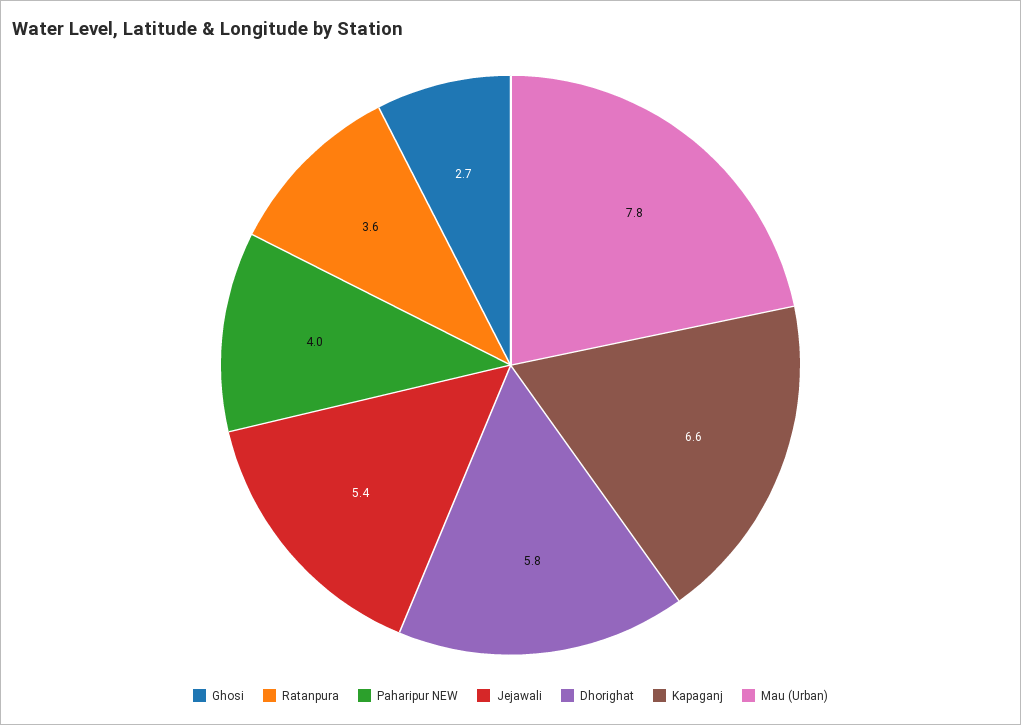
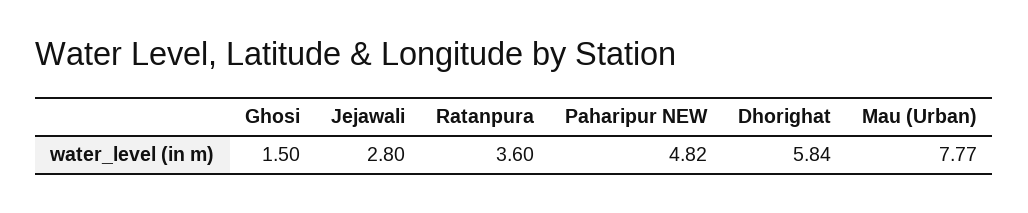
  {
-   "Ghosi": 2.7,
+   "Ghosi": 1.5,
    "Ratanpura": 3.6,
-   "Paharipur NEW": 4,
+   "Paharipur NEW": 4.82,
-   "Jejawali": 5.4,
+   "Jejawali": 2.8,
    "Dhorighat": 5.84,
-   "Kapaganj": 6.6,
    "Mau (Urban)": 7.77
  }

